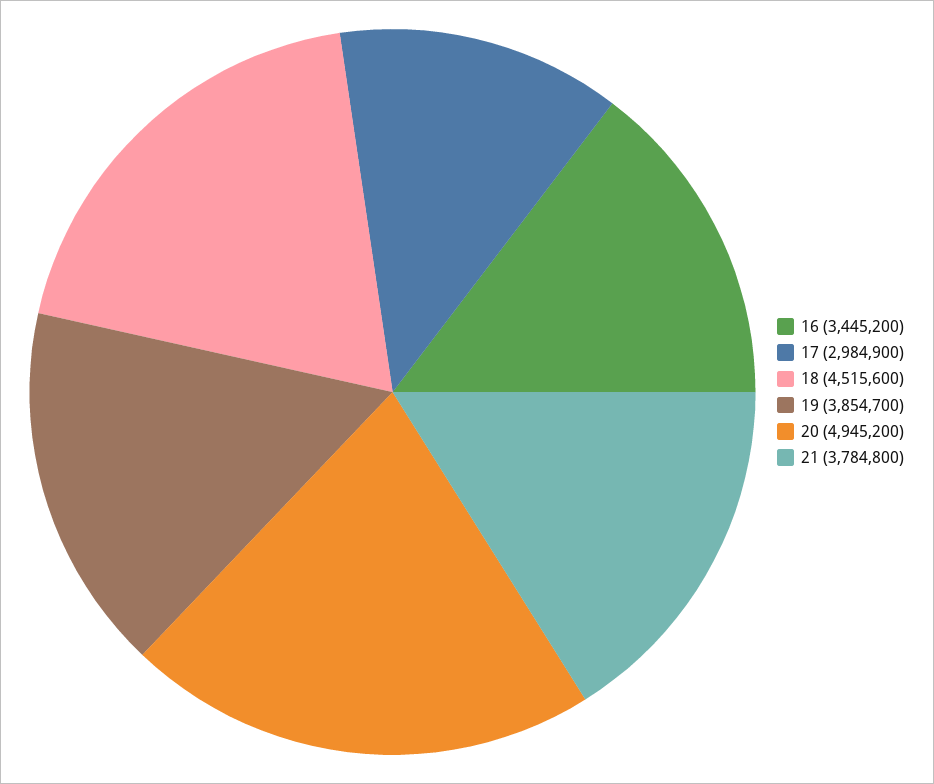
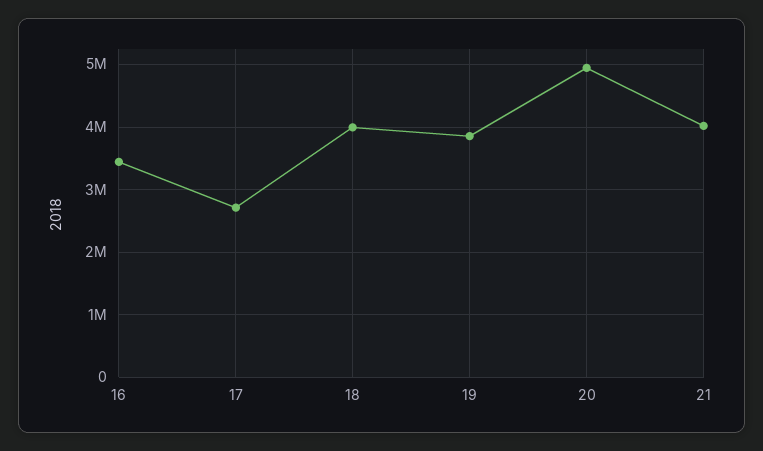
  {
    "16": 3445200,
-   "17": 2984900,
+   "17": 2700000,
-   "18": 4515600,
+   "18": 4000000,
    "19": 3854700,
    "20": 4945200,
-   "21": 3784800
+   "21": 4000000
  }

